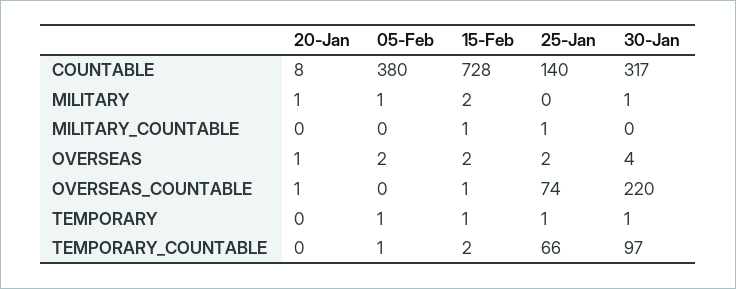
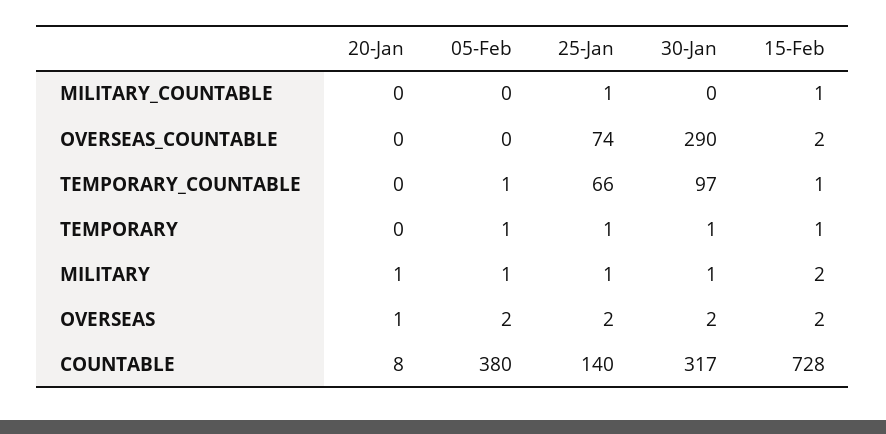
  {
    "20-Jan": {
      "COUNTABLE": 8,
      "MILITARY": 1,
      "MILITARY_COUNTABLE": 0,
      "OVERSEAS": 1,
-     "OVERSEAS_COUNTABLE": 1,
+     "OVERSEAS_COUNTABLE": 0,
      "TEMPORARY": 0,
      "TEMPORARY_COUNTABLE": 0
    },
    "05-Feb": {
      "COUNTABLE": 380,
      "MILITARY": 1,
      "MILITARY_COUNTABLE": 0,
      "OVERSEAS": 2,
      "OVERSEAS_COUNTABLE": 0,
      "TEMPORARY": 1,
      "TEMPORARY_COUNTABLE": 1
    },
    "15-Feb": {
      "COUNTABLE": 728,
      "MILITARY": 2,
      "MILITARY_COUNTABLE": 1,
      "OVERSEAS": 2,
-     "OVERSEAS_COUNTABLE": 1,
+     "OVERSEAS_COUNTABLE": 2,
      "TEMPORARY": 1,
-     "TEMPORARY_COUNTABLE": 2
+     "TEMPORARY_COUNTABLE": 1
    },
    "25-Jan": {
      "COUNTABLE": 140,
-     "MILITARY": 0,
+     "MILITARY": 1,
      "MILITARY_COUNTABLE": 1,
      "OVERSEAS": 2,
      "OVERSEAS_COUNTABLE": 74,
      "TEMPORARY": 1,
      "TEMPORARY_COUNTABLE": 66
    },
    "30-Jan": {
      "COUNTABLE": 317,
      "MILITARY": 1,
      "MILITARY_COUNTABLE": 0,
-     "OVERSEAS": 4,
+     "OVERSEAS": 2,
-     "OVERSEAS_COUNTABLE": 220,
+     "OVERSEAS_COUNTABLE": 290,
      "TEMPORARY": 1,
      "TEMPORARY_COUNTABLE": 97
    }
  }

